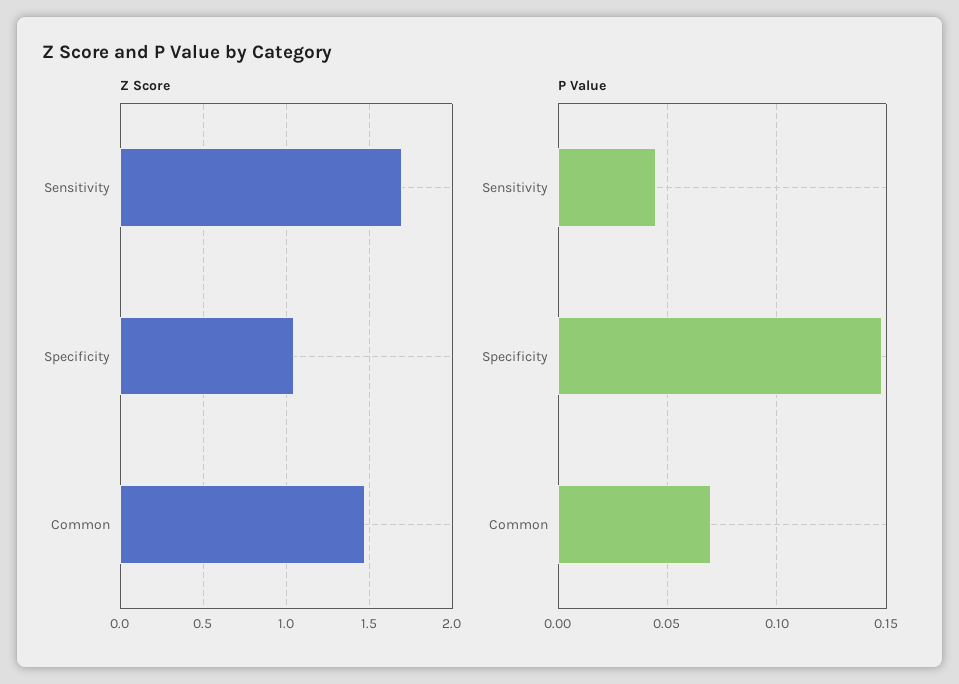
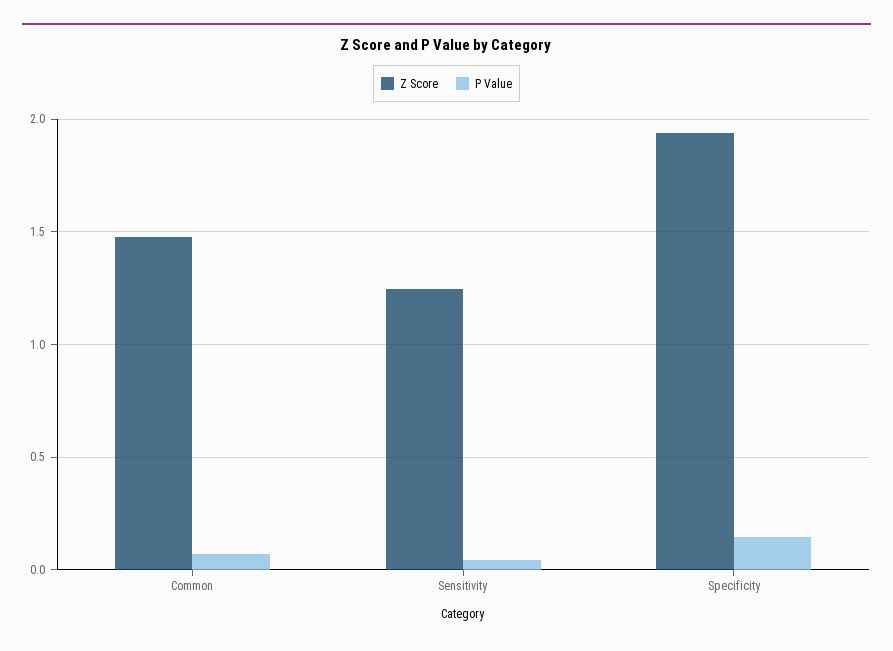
  {
    "Z Score": {
-     "Sensitivity": 1.7,
+     "Sensitivity": 1.25,
-     "Specificity": 1.05,
+     "Specificity": 1.95,
      "Common": 1.5
    },
    "P Value": {
      "Sensitivity": 0.045,
      "Specificity": 0.15,
      "Common": 0.07
    }
  }

